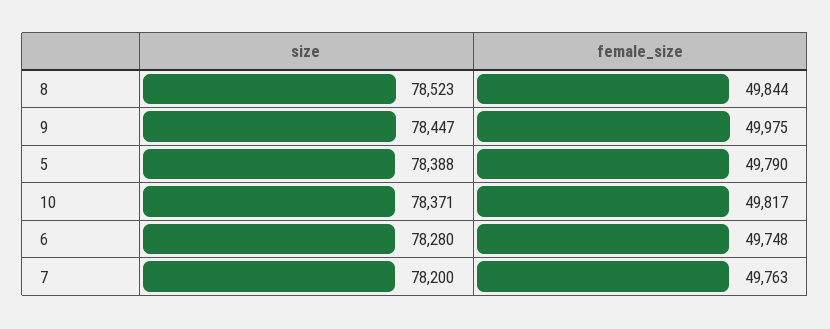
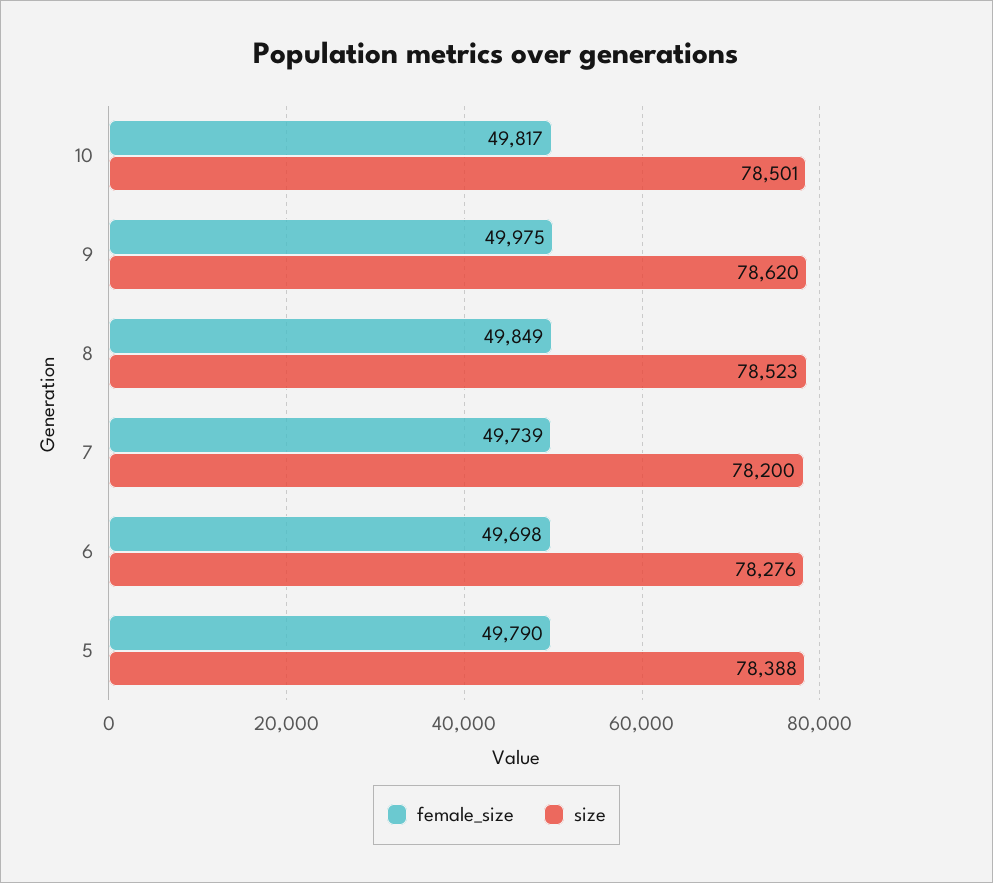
  {
    "size": {
      "8": 78523,
-     "9": 78447,
+     "9": 78620,
      "5": 78388,
-     "10": 78371,
+     "10": 78501,
-     "6": 78280,
+     "6": 78276,
      "7": 78200
    },
    "female_size": {
-     "8": 49844,
+     "8": 49849,
      "9": 49975,
      "5": 49790,
      "10": 49817,
-     "6": 49748,
+     "6": 49698,
-     "7": 49763
+     "7": 49739
    }
  }

